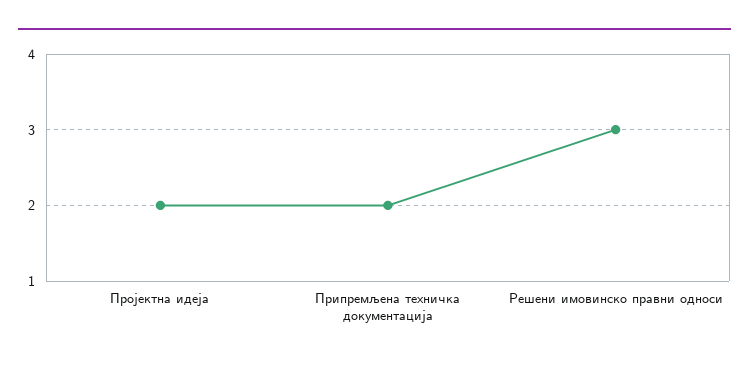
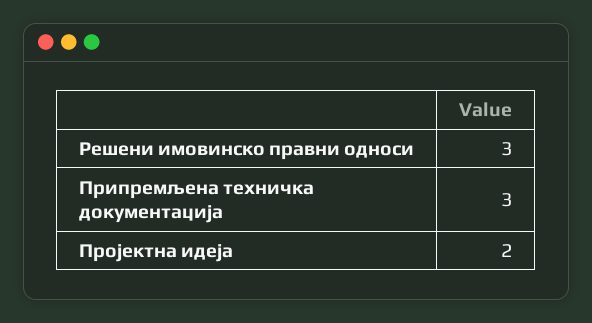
  {
    "Пројектна идеја": 2,
-   "Припремљена техничка документација": 2,
+   "Припремљена техничка документација": 3,
    "Решени имовинско правни односи": 3
  }

